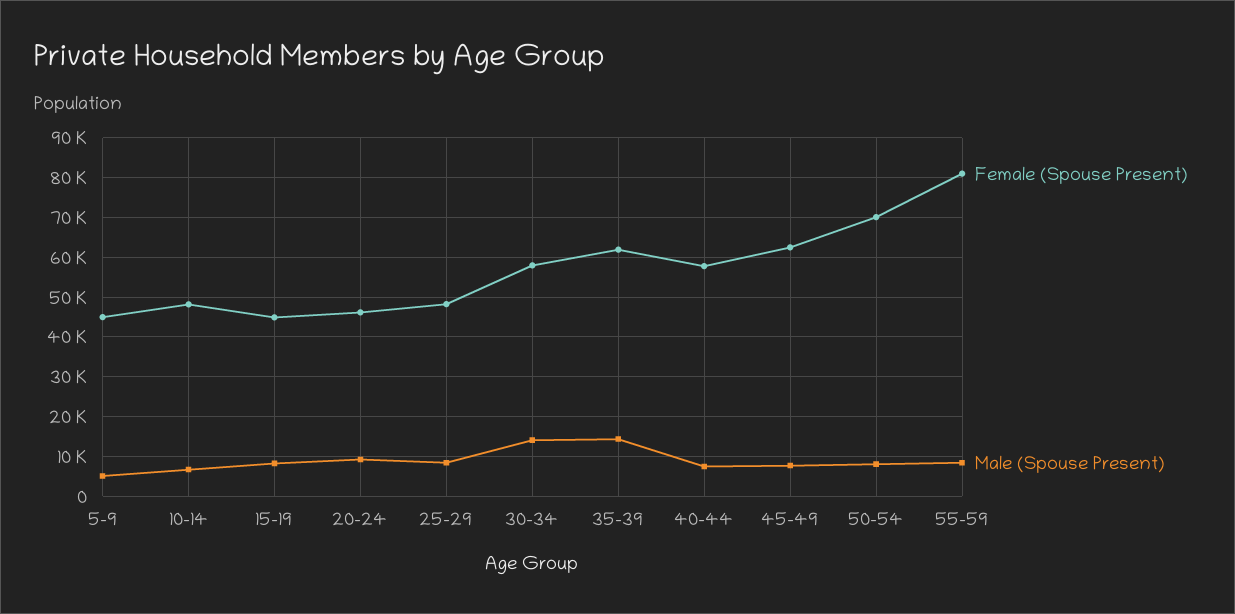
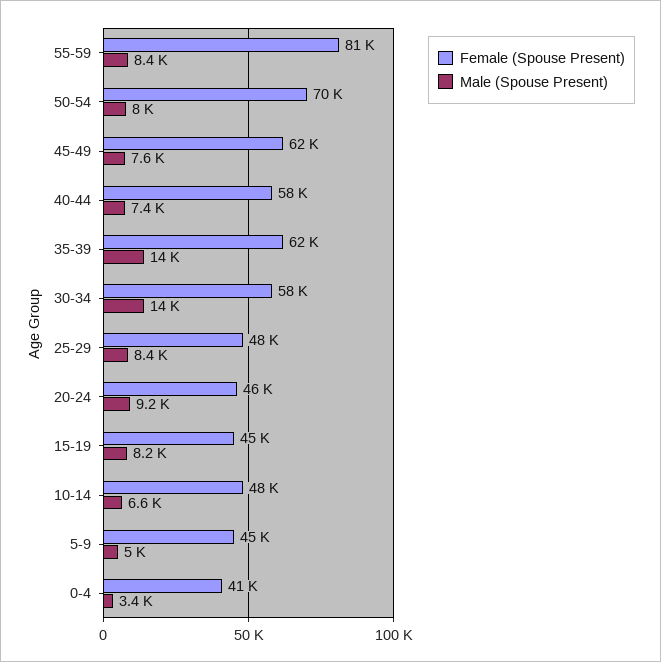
  {
    "Female (Spouse Present)": {
      "5-9": 45000,
      "10-14": 48000,
      "15-19": 45000,
      "20-24": 46000,
      "25-29": 48000,
      "30-34": 58000,
      "35-39": 62000,
      "40-44": 58000,
      "45-49": 62000,
      "50-54": 70000,
-     "55-59": 81000
+     "55-59": 81000,
+     "0-4": 41000
    },
    "Male (Spouse Present)": {
      "5-9": 5000,
      "10-14": 6600,
      "15-19": 8200,
      "20-24": 9200,
      "25-29": 8400,
      "30-34": 14000,
      "35-39": 14000,
      "40-44": 7400,
      "45-49": 7600,
      "50-54": 8000,
-     "55-59": 8400
+     "55-59": 8400,
+     "0-4": 3400
    }
  }

